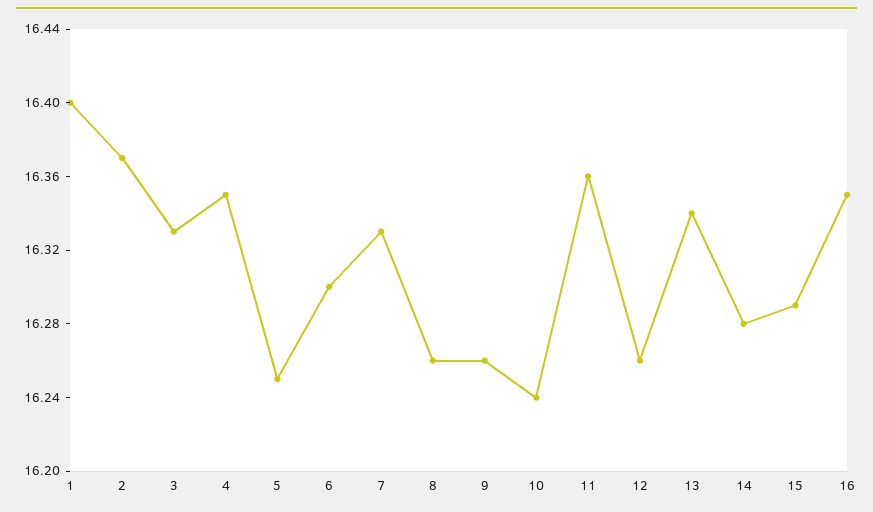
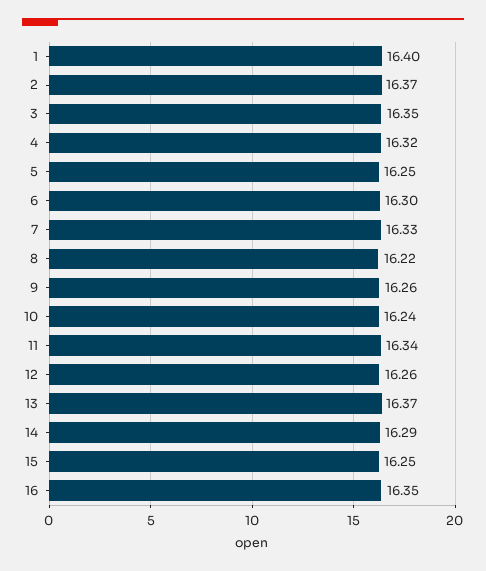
  {
    "1": 16.4,
    "2": 16.37,
-   "3": 16.33,
+   "3": 16.35,
-   "4": 16.35,
+   "4": 16.32,
    "5": 16.25,
    "6": 16.3,
    "7": 16.33,
-   "8": 16.26,
+   "8": 16.22,
    "9": 16.26,
    "10": 16.24,
-   "11": 16.36,
+   "11": 16.34,
    "12": 16.26,
-   "13": 16.34,
+   "13": 16.37,
-   "14": 16.28,
+   "14": 16.29,
-   "15": 16.29,
+   "15": 16.25,
    "16": 16.35
  }

